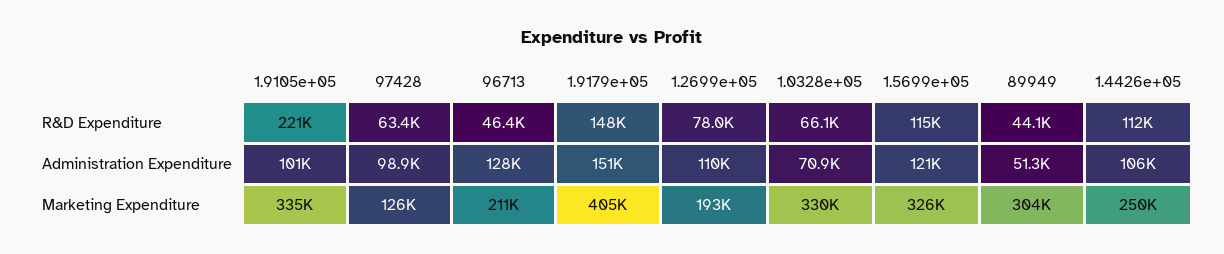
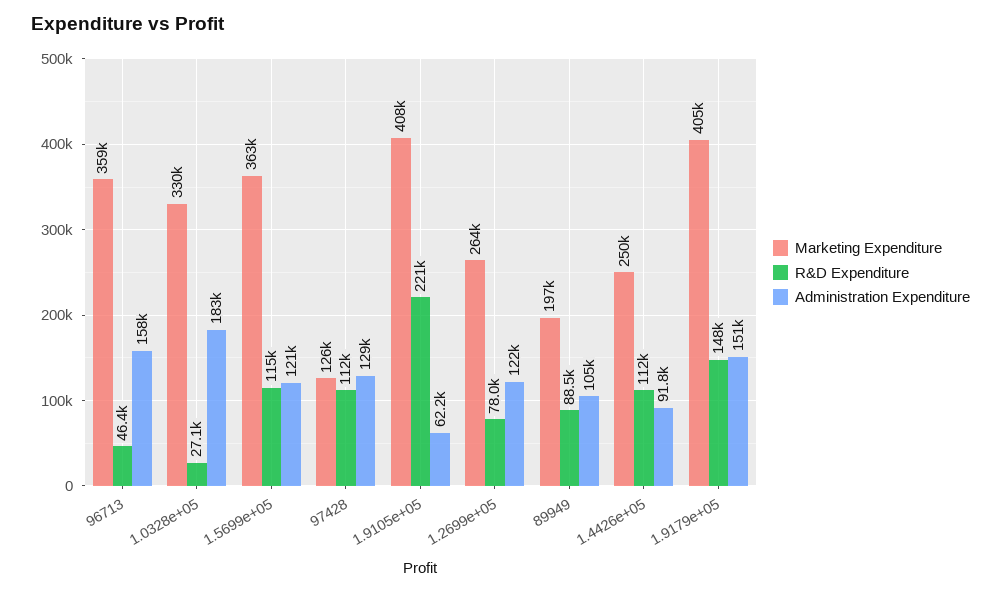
  {
    "R&D Expenditure": {
      "1.9105e+05": 221000,
-     "97428": 63400,
+     "97428": 112000,
      "96713": 46400,
      "1.9179e+05": 148000,
      "1.2699e+05": 78000,
-     "1.0328e+05": 66100,
+     "1.0328e+05": 27100,
      "1.5699e+05": 115000,
-     "89949": 44100,
+     "89949": 88500,
      "1.4426e+05": 112000
    },
    "Administration Expenditure": {
-     "1.9105e+05": 101000,
+     "1.9105e+05": 62200,
-     "97428": 98900,
+     "97428": 129000,
-     "96713": 128000,
+     "96713": 158000,
      "1.9179e+05": 151000,
-     "1.2699e+05": 110000,
+     "1.2699e+05": 122000,
-     "1.0328e+05": 70900,
+     "1.0328e+05": 183000,
      "1.5699e+05": 121000,
-     "89949": 51300,
+     "89949": 105000,
-     "1.4426e+05": 106000
+     "1.4426e+05": 91800
    },
    "Marketing Expenditure": {
-     "1.9105e+05": 335000,
+     "1.9105e+05": 408000,
      "97428": 126000,
-     "96713": 211000,
+     "96713": 359000,
      "1.9179e+05": 405000,
-     "1.2699e+05": 193000,
+     "1.2699e+05": 264000,
      "1.0328e+05": 330000,
-     "1.5699e+05": 326000,
+     "1.5699e+05": 363000,
-     "89949": 304000,
+     "89949": 197000,
      "1.4426e+05": 250000
    }
  }

